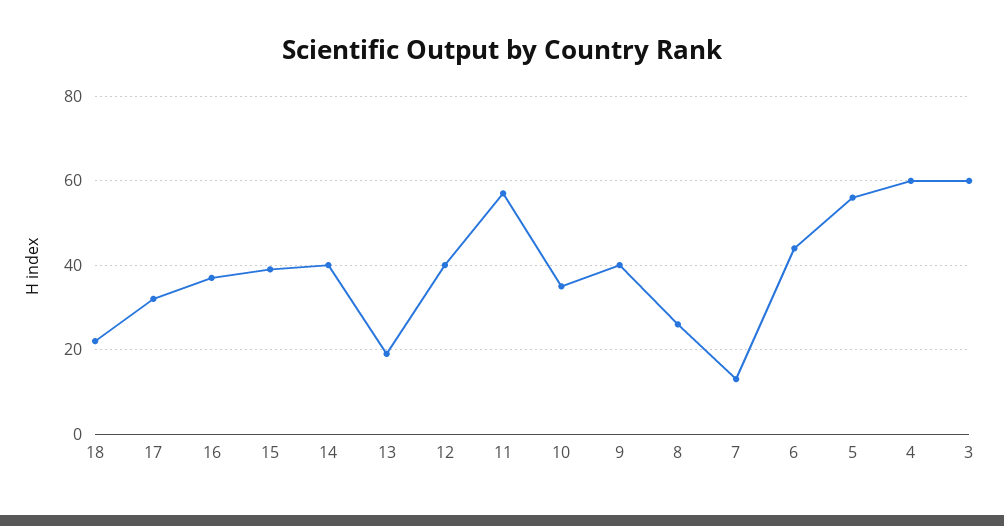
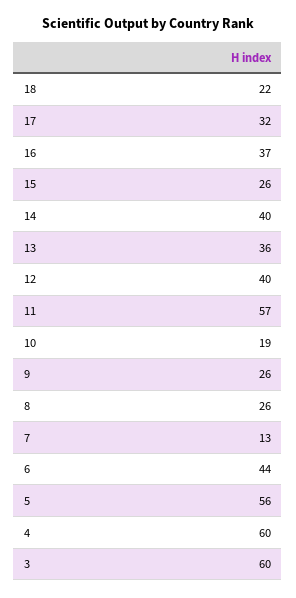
  {
    "18": 22,
    "17": 32,
    "16": 37,
-   "15": 40,
+   "15": 26,
    "14": 40,
-   "13": 20,
+   "13": 36,
    "12": 40,
    "11": 57,
-   "10": 35,
+   "10": 19,
-   "9": 40,
+   "9": 26,
    "8": 26,
    "7": 13,
    "6": 44,
    "5": 56,
    "4": 60,
    "3": 60
  }

